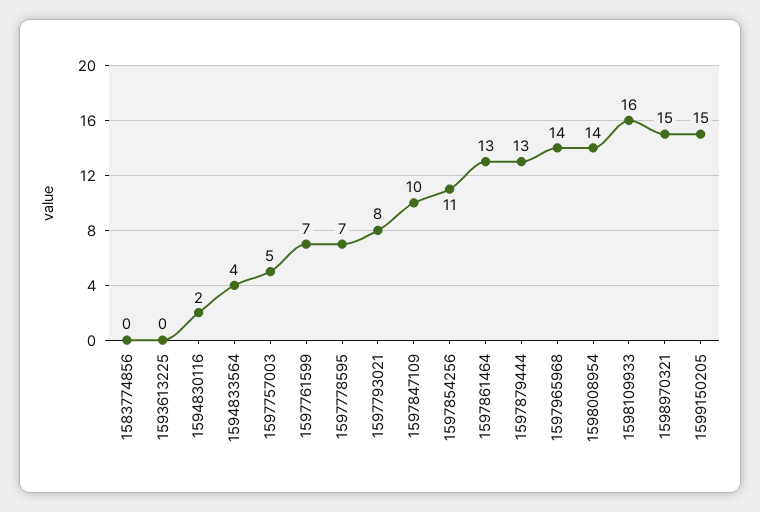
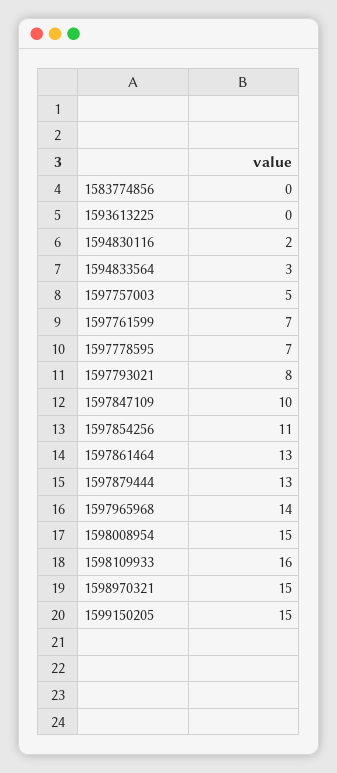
  {
    "1583774856": 0,
    "1593613225": 0,
    "1594830116": 2,
-   "1594833564": 4,
+   "1594833564": 3,
    "1597757003": 5,
    "1597761599": 7,
    "1597778595": 7,
    "1597793021": 8,
    "1597847109": 10,
    "1597854256": 11,
    "1597861464": 13,
    "1597879444": 13,
    "1597965968": 14,
-   "1598008954": 14,
+   "1598008954": 15,
    "1598109933": 16,
    "1598970321": 15,
    "1599150205": 15
  }

